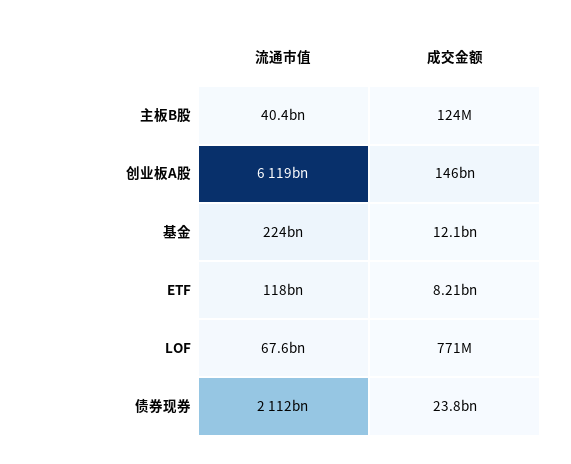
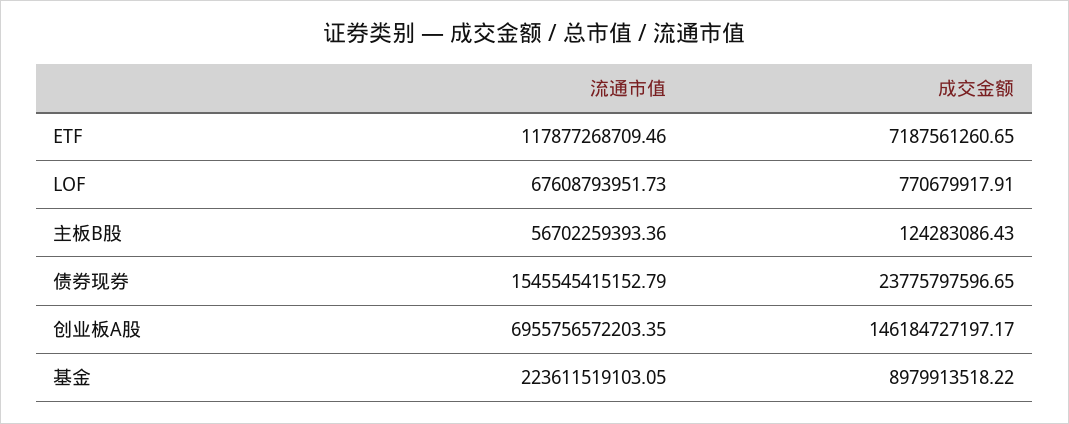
  {
    "流通市值": {
-     "主板B股": 40400000000,
+     "主板B股": 56702259393.36,
-     "创业板A股": 6119000000000,
+     "创业板A股": 6955756572203.35,
      "基金": 223611519103.05,
      "ETF": 117877268709.46,
      "LOF": 67608793951.73,
-     "债券现券": 2112000000000
+     "债券现券": 1545545415152.79
    },
    "成交金额": {
      "主板B股": 124283086.43,
      "创业板A股": 146184727197.17,
-     "基金": 12100000000,
+     "基金": 8979913518.22,
-     "ETF": 8210000000,
+     "ETF": 7187561260.65,
      "LOF": 770679917.91,
      "债券现券": 23775797596.65
    }
  }

